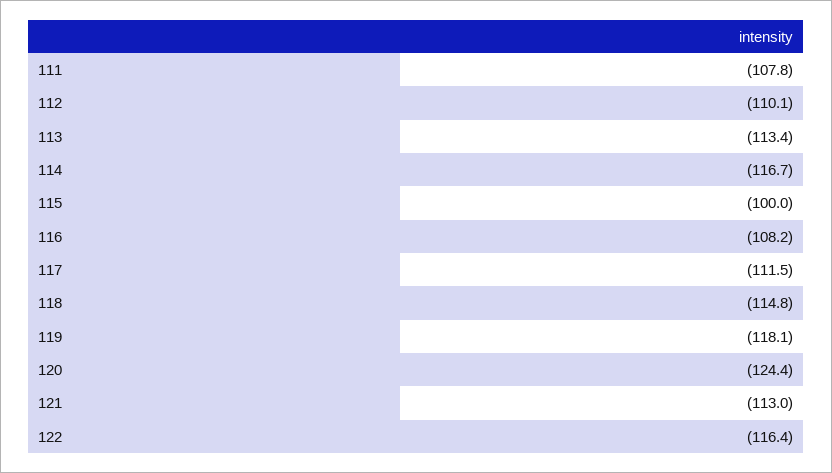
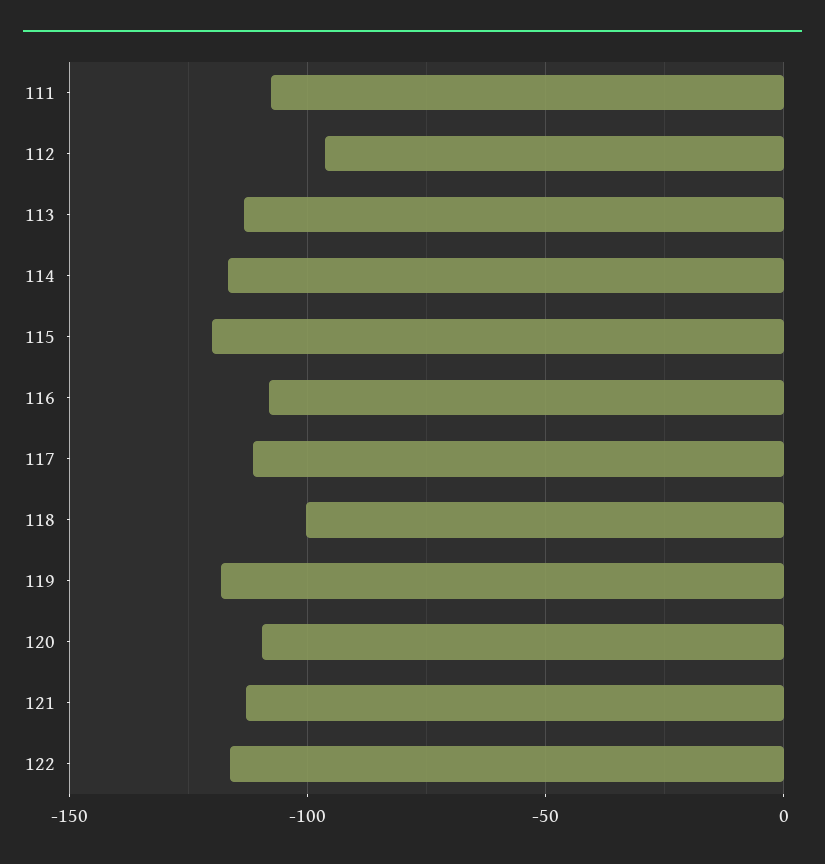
  {
    "111": -107.8,
-   "112": -110.1,
+   "112": -95,
    "113": -113.4,
    "114": -116.7,
-   "115": -100,
+   "115": -120,
    "116": -108.2,
    "117": -111.5,
-   "118": -114.8,
+   "118": -100,
    "119": -118.1,
-   "120": -124.4,
+   "120": -110,
    "121": -113,
    "122": -116.4
  }

